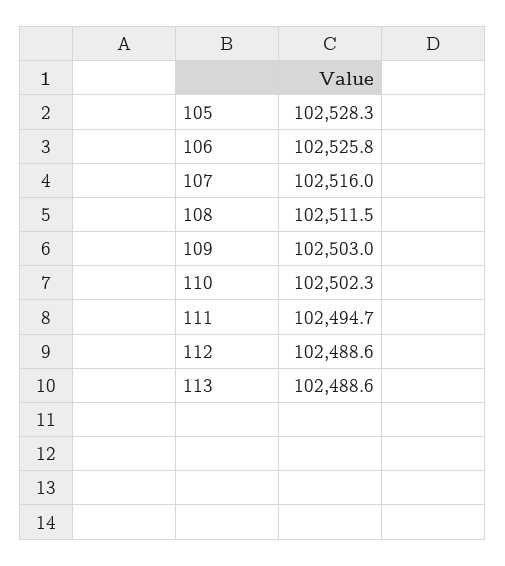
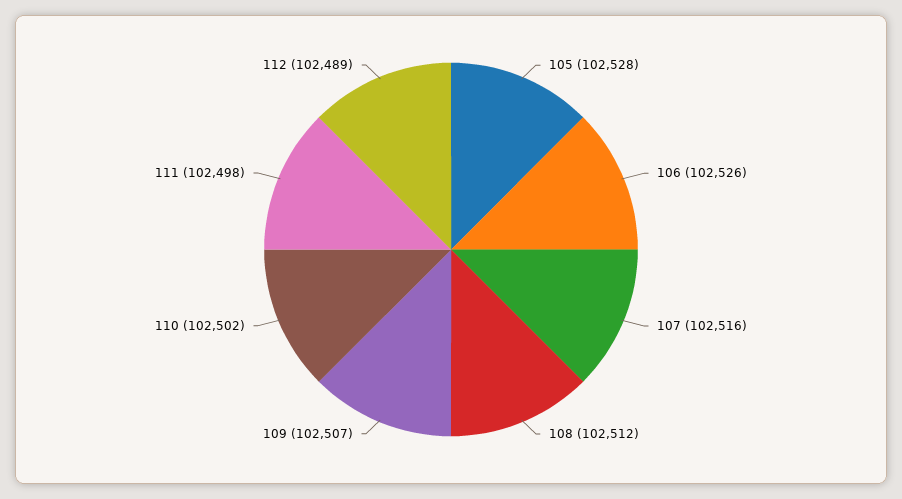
  {
    "105": 102528.3,
    "106": 102525.8,
    "107": 102516,
    "108": 102511.5,
-   "109": 102503,
+   "109": 102507,
    "110": 102502.3,
-   "111": 102494.7,
+   "111": 102498,
-   "112": 102488.6,
+   "112": 102488.6
-   "113": 102488.6
  }

